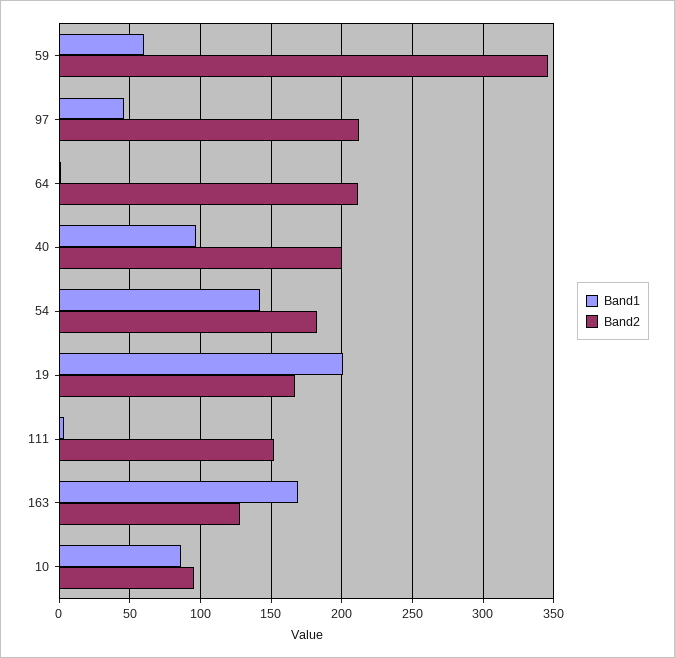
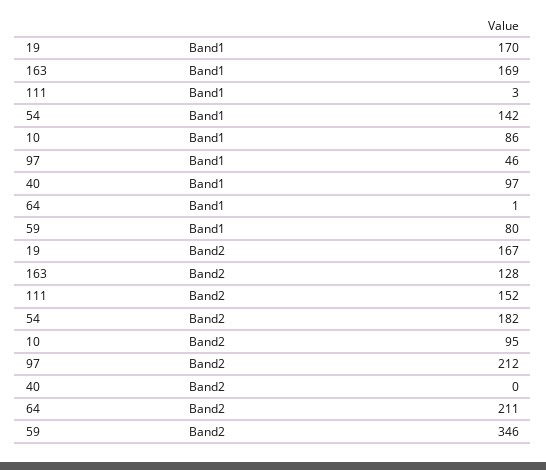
  {
    "Band1": {
-     "59": 60,
+     "59": 80,
      "97": 46,
      "64": 1,
      "40": 97,
      "54": 142,
-     "19": 200,
+     "19": 170,
      "111": 3,
      "163": 169,
      "10": 86
    },
    "Band2": {
      "59": 346,
      "97": 212,
      "64": 211,
-     "40": 200,
+     "40": 0,
      "54": 182,
      "19": 167,
      "111": 152,
      "163": 128,
      "10": 95
    }
  }

